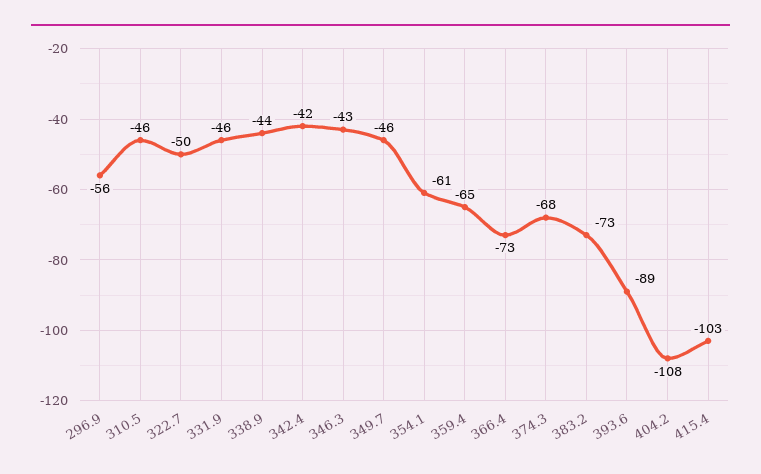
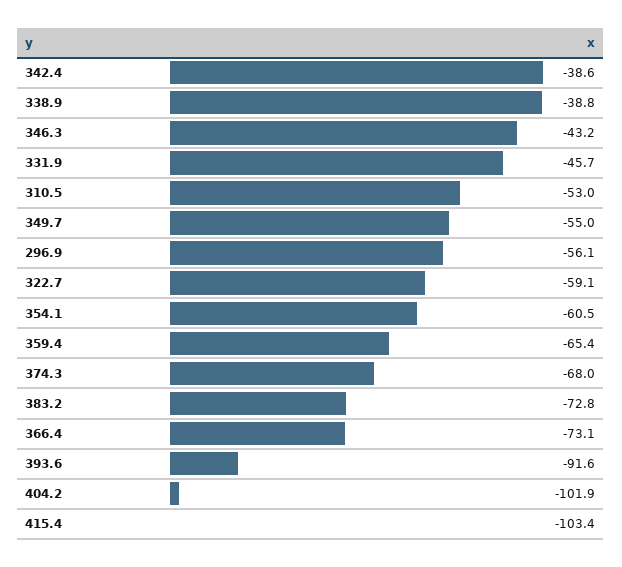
  {
    "296.9": -56.1,
-   "310.5": -46,
+   "310.5": -53,
-   "322.7": -50,
+   "322.7": -59.1,
    "331.9": -45.7,
-   "338.9": -44,
+   "338.9": -38.8,
-   "342.4": -42,
+   "342.4": -38.6,
    "346.3": -43.2,
-   "349.7": -46,
+   "349.7": -55,
    "354.1": -60.5,
    "359.4": -65.4,
    "366.4": -73.1,
    "374.3": -68,
    "383.2": -72.8,
-   "393.6": -89,
+   "393.6": -91.6,
-   "404.2": -108,
+   "404.2": -101.9,
    "415.4": -103.4
  }

